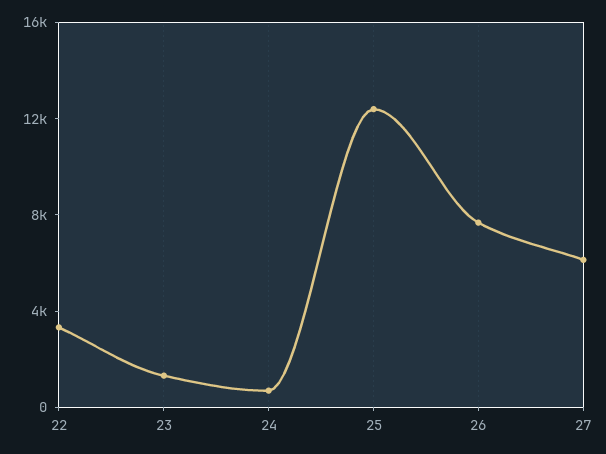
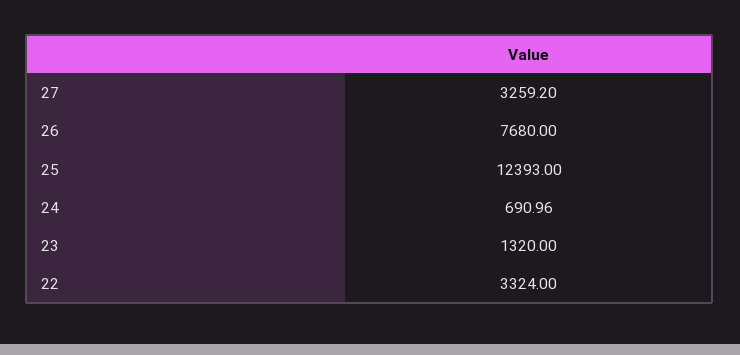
  {
    "22": 3324,
    "23": 1320,
    "24": 690.96,
    "25": 12393,
    "26": 7680,
-   "27": 6000
+   "27": 3259.2
  }

